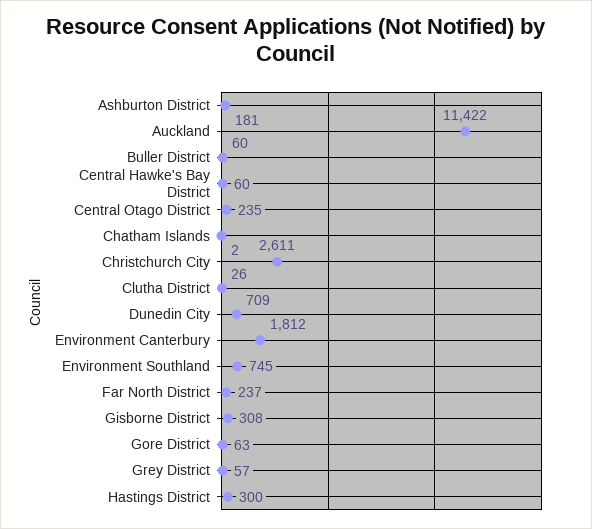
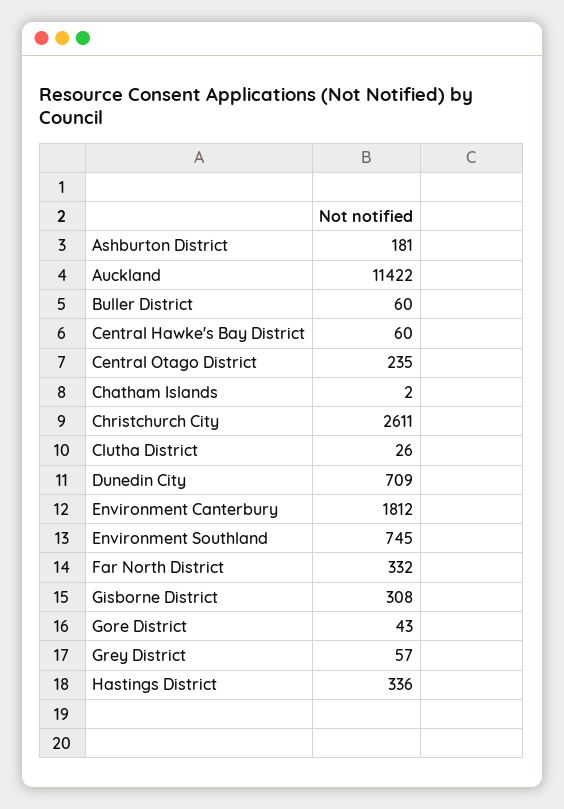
  {
    "Ashburton District": 181,
    "Auckland": 11422,
    "Buller District": 60,
    "Central Hawke's Bay District": 60,
    "Central Otago District": 235,
    "Chatham Islands": 2,
    "Christchurch City": 2611,
    "Clutha District": 26,
    "Dunedin City": 709,
    "Environment Canterbury": 1812,
    "Environment Southland": 745,
-   "Far North District": 237,
+   "Far North District": 332,
    "Gisborne District": 308,
-   "Gore District": 63,
+   "Gore District": 43,
    "Grey District": 57,
-   "Hastings District": 300
+   "Hastings District": 336
  }

